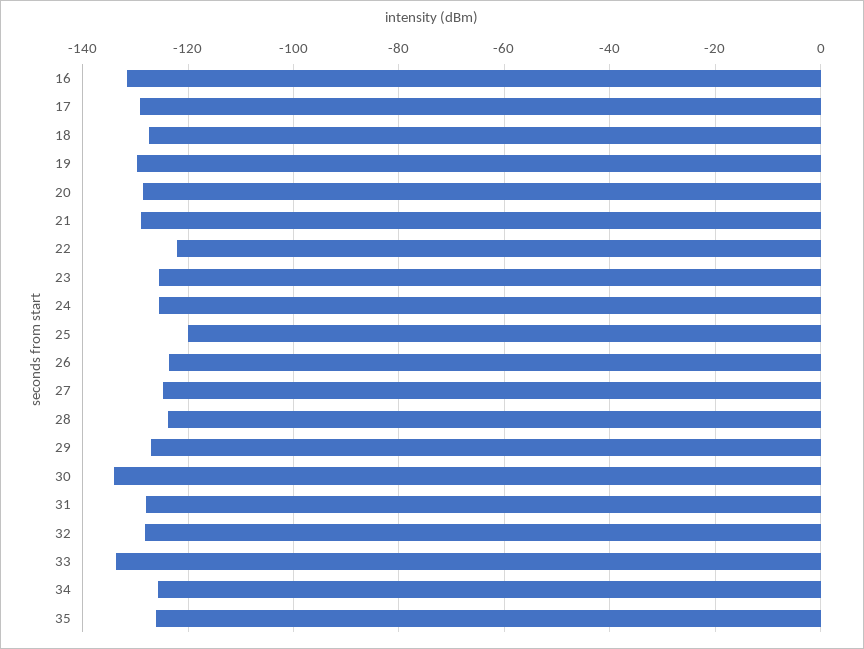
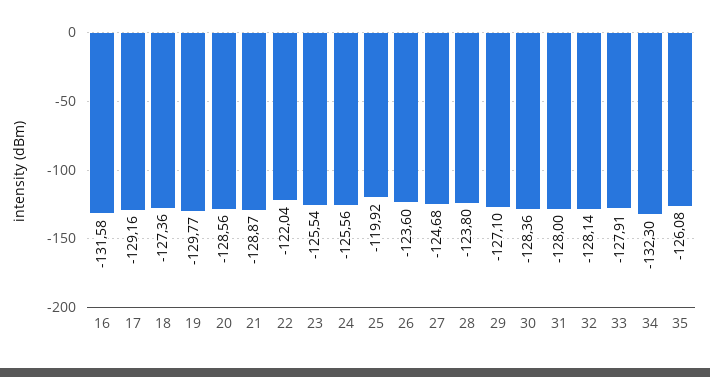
  {
    "16": -131.58,
    "17": -129.16,
    "18": -127.36,
    "19": -129.77,
    "20": -128.56,
    "21": -128.87,
    "22": -122.04,
    "23": -125.54,
    "24": -125.56,
    "25": -119.92,
    "26": -123.6,
    "27": -124.68,
    "28": -123.8,
    "29": -127.1,
-   "30": -134,
+   "30": -128.36,
    "31": -128,
    "32": -128.14,
-   "33": -134,
+   "33": -127.91,
-   "34": -126,
+   "34": -132.3,
    "35": -126.08
  }

